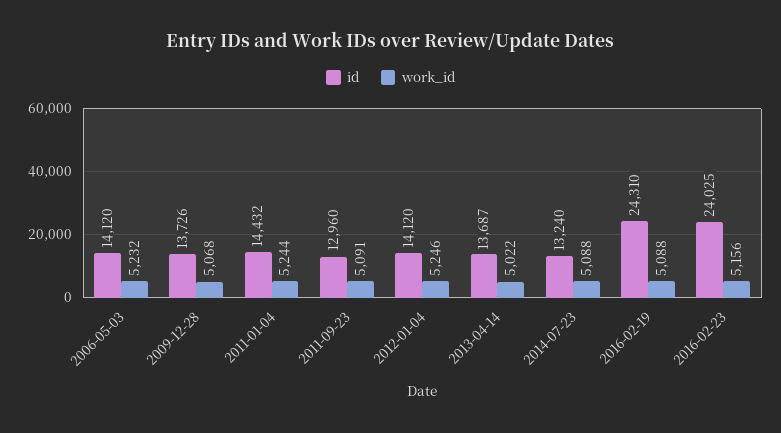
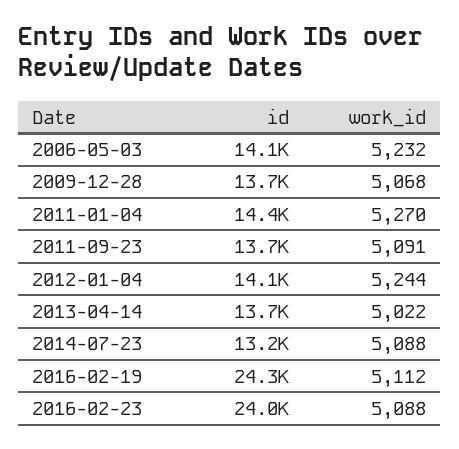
  {
    "id": {
      "2006-05-03": 14120,
      "2009-12-28": 13726,
      "2011-01-04": 14432,
-     "2011-09-23": 12960,
+     "2011-09-23": 13700,
      "2012-01-04": 14120,
      "2013-04-14": 13687,
      "2014-07-23": 13240,
      "2016-02-19": 24310,
      "2016-02-23": 24025
    },
    "work_id": {
      "2006-05-03": 5232,
      "2009-12-28": 5068,
-     "2011-01-04": 5244,
+     "2011-01-04": 5270,
      "2011-09-23": 5091,
-     "2012-01-04": 5246,
+     "2012-01-04": 5244,
      "2013-04-14": 5022,
      "2014-07-23": 5088,
-     "2016-02-19": 5088,
+     "2016-02-19": 5112,
-     "2016-02-23": 5156
+     "2016-02-23": 5088
    }
  }

